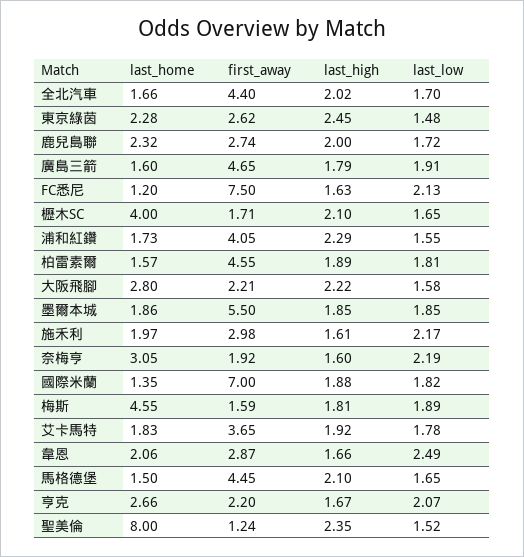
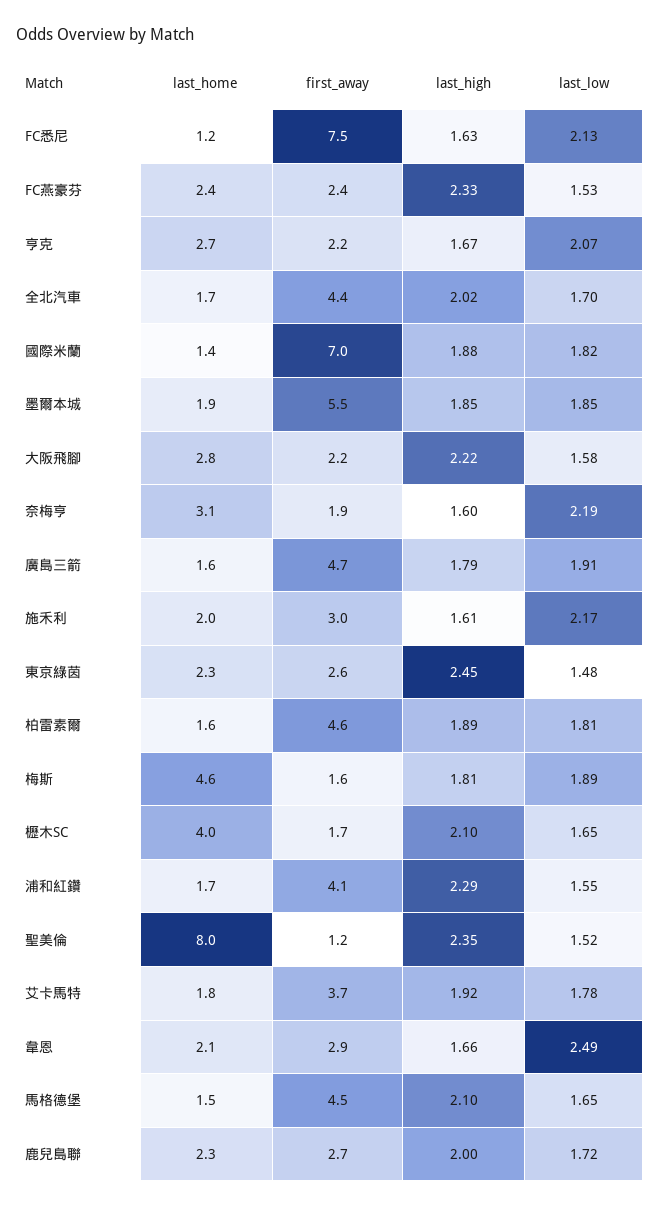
  {
    "last_home": {
      "全北汽車": 1.66,
      "東京綠茵": 2.28,
      "鹿兒島聯": 2.32,
      "廣島三箭": 1.6,
      "FC悉尼": 1.2,
      "櫪木SC": 4,
      "浦和紅鑽": 1.73,
      "柏雷素爾": 1.57,
      "大阪飛腳": 2.8,
      "墨爾本城": 1.86,
      "施禾利": 1.97,
      "奈梅亨": 3.05,
      "國際米蘭": 1.35,
      "梅斯": 4.55,
      "艾卡馬特": 1.83,
      "韋恩": 2.06,
      "馬格德堡": 1.5,
      "亨克": 2.66,
-     "聖美倫": 8
+     "聖美倫": 8,
+     "FC燕豪芬": 2.4
    },
    "first_away": {
      "全北汽車": 4.4,
      "東京綠茵": 2.62,
      "鹿兒島聯": 2.74,
      "廣島三箭": 4.65,
      "FC悉尼": 7.5,
      "櫪木SC": 1.71,
      "浦和紅鑽": 4.05,
      "柏雷素爾": 4.55,
      "大阪飛腳": 2.21,
      "墨爾本城": 5.5,
      "施禾利": 2.98,
      "奈梅亨": 1.92,
      "國際米蘭": 7,
      "梅斯": 1.59,
      "艾卡馬特": 3.65,
      "韋恩": 2.87,
      "馬格德堡": 4.45,
      "亨克": 2.2,
-     "聖美倫": 1.24
+     "聖美倫": 1.24,
+     "FC燕豪芬": 2.4
    },
    "last_high": {
      "全北汽車": 2.02,
      "東京綠茵": 2.45,
      "鹿兒島聯": 2,
      "廣島三箭": 1.79,
      "FC悉尼": 1.63,
      "櫪木SC": 2.1,
      "浦和紅鑽": 2.29,
      "柏雷素爾": 1.89,
      "大阪飛腳": 2.22,
      "墨爾本城": 1.85,
      "施禾利": 1.61,
      "奈梅亨": 1.6,
      "國際米蘭": 1.88,
      "梅斯": 1.81,
      "艾卡馬特": 1.92,
      "韋恩": 1.66,
      "馬格德堡": 2.1,
      "亨克": 1.67,
-     "聖美倫": 2.35
+     "聖美倫": 2.35,
+     "FC燕豪芬": 2.33
    },
    "last_low": {
      "全北汽車": 1.7,
      "東京綠茵": 1.48,
      "鹿兒島聯": 1.72,
      "廣島三箭": 1.91,
      "FC悉尼": 2.13,
      "櫪木SC": 1.65,
      "浦和紅鑽": 1.55,
      "柏雷素爾": 1.81,
      "大阪飛腳": 1.58,
      "墨爾本城": 1.85,
      "施禾利": 2.17,
      "奈梅亨": 2.19,
      "國際米蘭": 1.82,
      "梅斯": 1.89,
      "艾卡馬特": 1.78,
      "韋恩": 2.49,
      "馬格德堡": 1.65,
      "亨克": 2.07,
-     "聖美倫": 1.52
+     "聖美倫": 1.52,
+     "FC燕豪芬": 1.53
    }
  }

